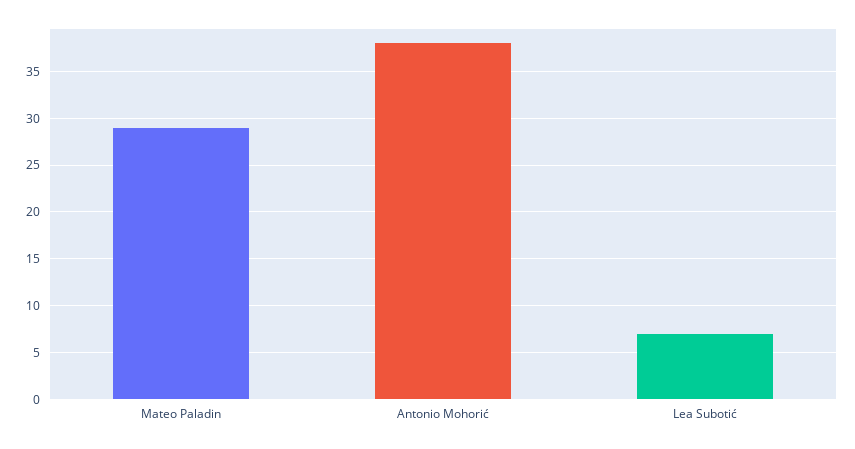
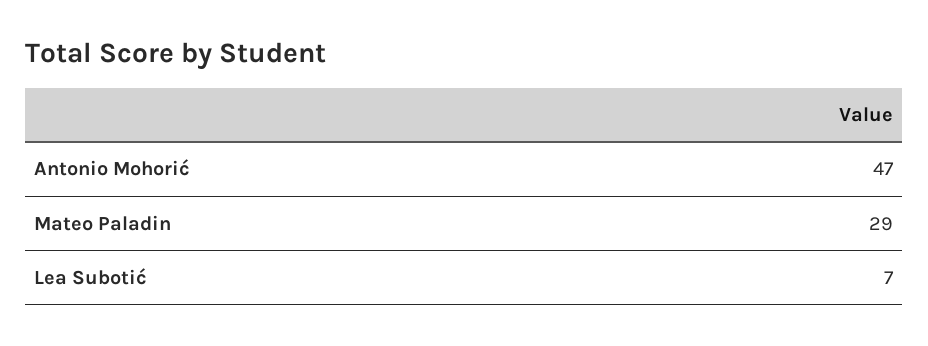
  {
    "Mateo Paladin": 29,
-   "Antonio Mohorić": 38,
+   "Antonio Mohorić": 47,
    "Lea Subotić": 7
  }

